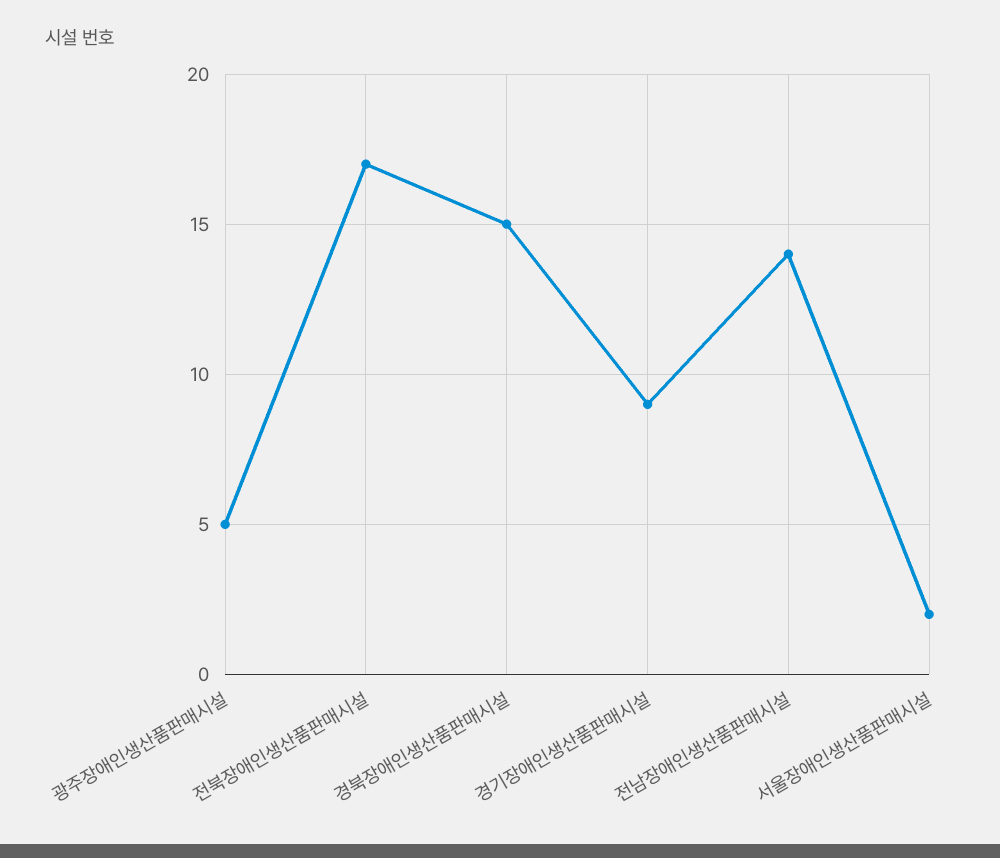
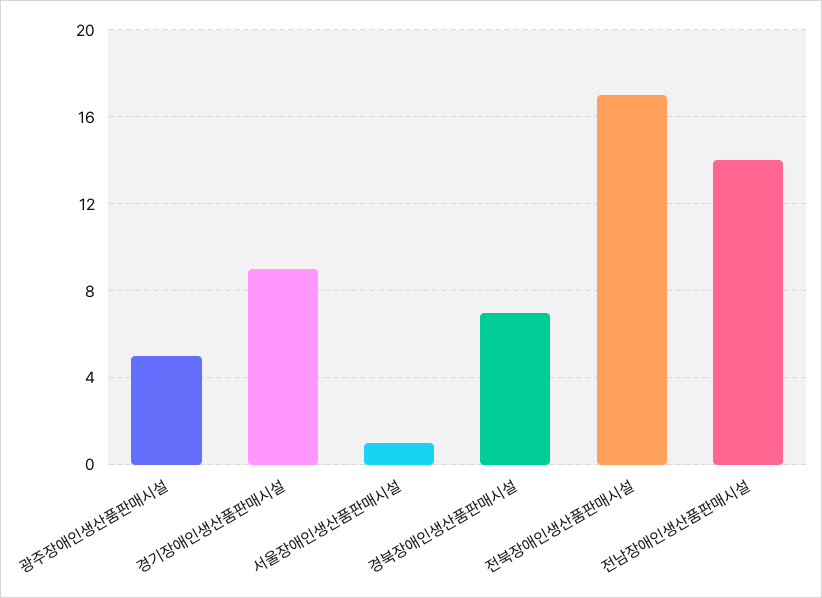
  {
    "광주장애인생산품판매시설": 5,
    "전북장애인생산품판매시설": 17,
-   "경북장애인생산품판매시설": 15,
+   "경북장애인생산품판매시설": 7,
    "경기장애인생산품판매시설": 9,
    "전남장애인생산품판매시설": 14,
-   "서울장애인생산품판매시설": 2
+   "서울장애인생산품판매시설": 1
  }

